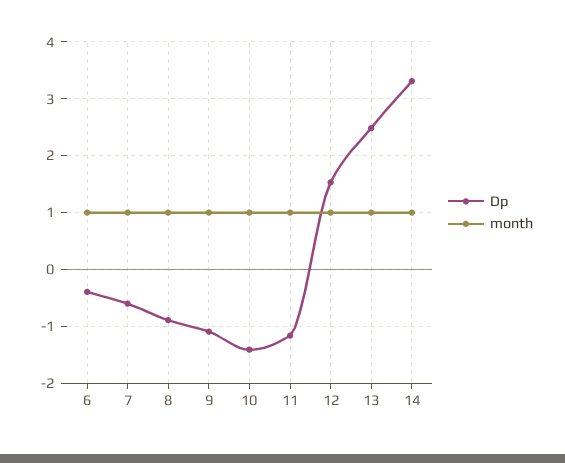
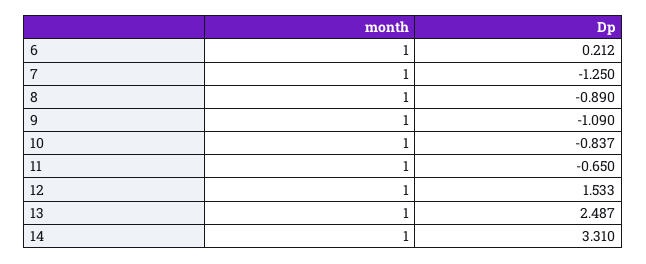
  {
    "Dp": {
-     "6": -0.4,
+     "6": 0.212,
-     "7": -0.6,
+     "7": -1.25,
      "8": -0.89,
      "9": -1.09,
-     "10": -1.4,
+     "10": -0.837,
-     "11": -1.2,
+     "11": -0.65,
      "12": 1.533,
      "13": 2.487,
      "14": 3.31
    },
    "month": {
      "6": 1,
      "7": 1,
      "8": 1,
      "9": 1,
      "10": 1,
      "11": 1,
      "12": 1,
      "13": 1,
      "14": 1
    }
  }

